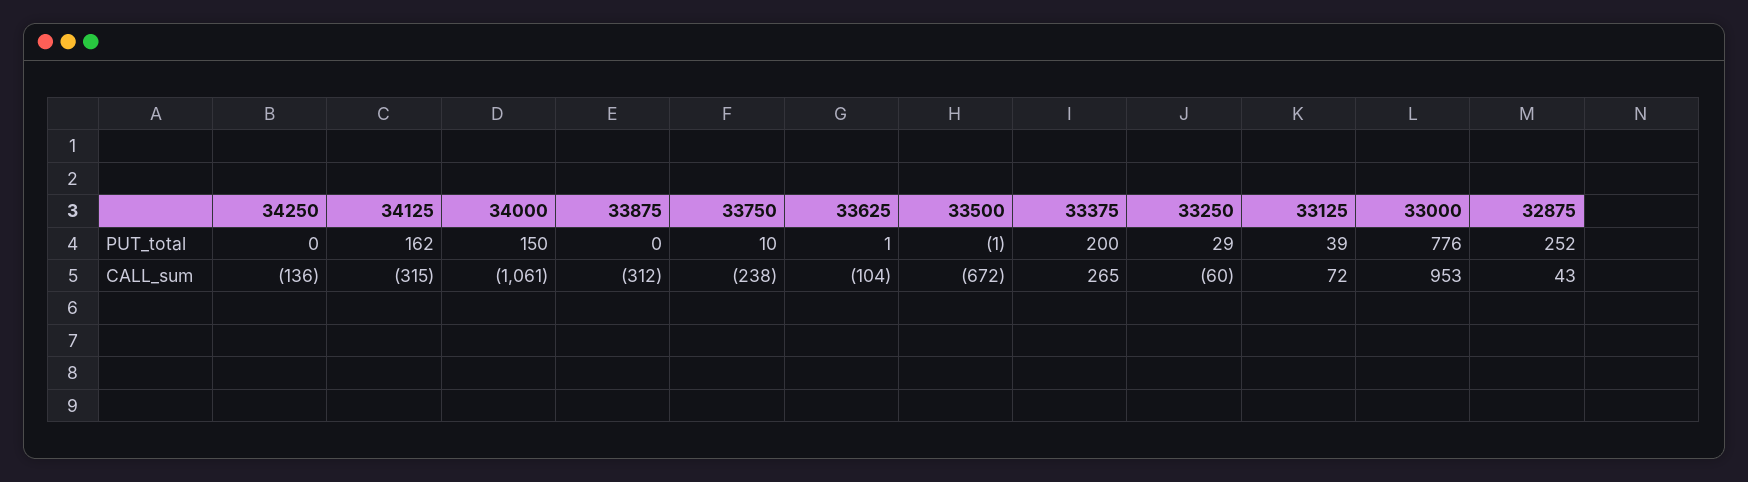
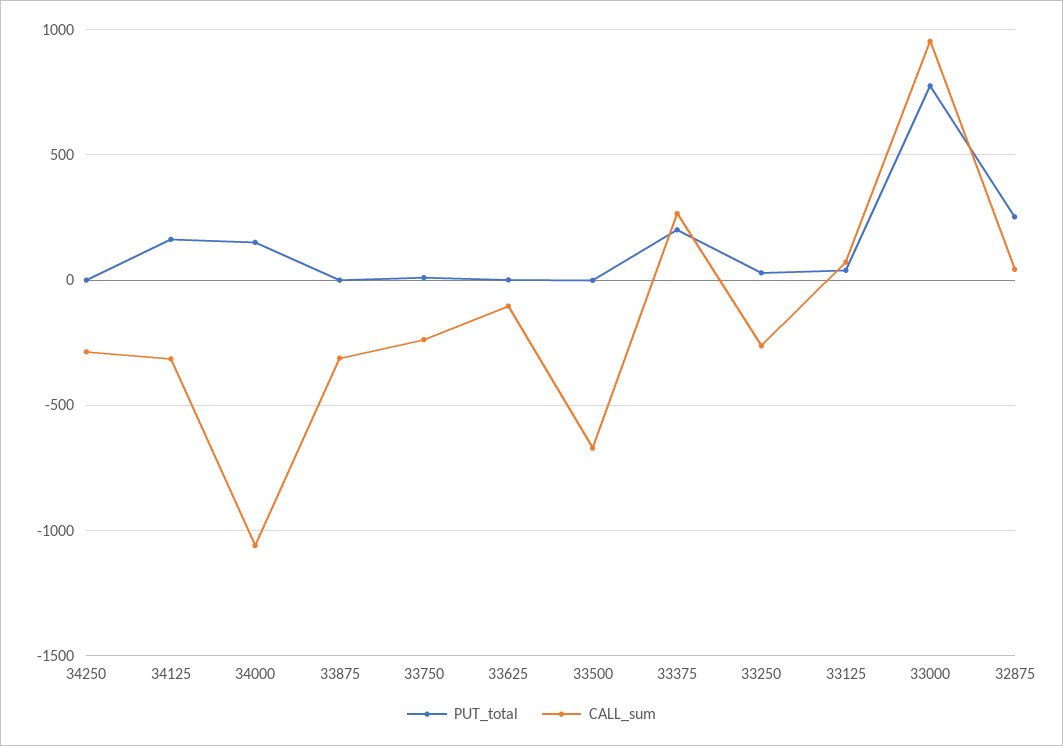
  {
    "PUT_total": {
      "34250": 0,
      "34125": 162,
      "34000": 150,
      "33875": 0,
      "33750": 10,
      "33625": 1,
      "33500": -1,
      "33375": 200,
      "33250": 29,
      "33125": 39,
      "33000": 776,
      "32875": 252
    },
    "CALL_sum": {
-     "34250": -136,
+     "34250": -300,
      "34125": -315,
      "34000": -1061,
      "33875": -312,
      "33750": -238,
      "33625": -104,
      "33500": -672,
      "33375": 265,
-     "33250": -60,
+     "33250": -250,
      "33125": 72,
      "33000": 953,
      "32875": 43
    }
  }

